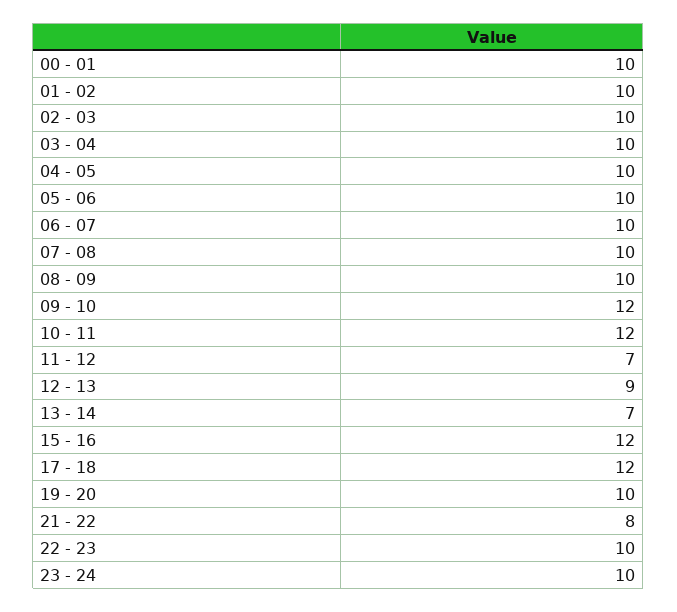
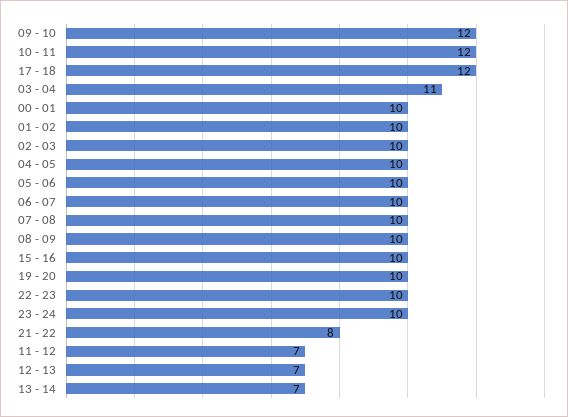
  {
    "00 - 01": 10,
    "01 - 02": 10,
    "02 - 03": 10,
-   "03 - 04": 10,
+   "03 - 04": 11,
    "04 - 05": 10,
    "05 - 06": 10,
    "06 - 07": 10,
    "07 - 08": 10,
    "08 - 09": 10,
    "09 - 10": 12,
    "10 - 11": 12,
    "11 - 12": 7,
-   "12 - 13": 9,
+   "12 - 13": 7,
    "13 - 14": 7,
-   "15 - 16": 12,
+   "15 - 16": 10,
    "17 - 18": 12,
    "19 - 20": 10,
    "21 - 22": 8,
    "22 - 23": 10,
    "23 - 24": 10
  }

